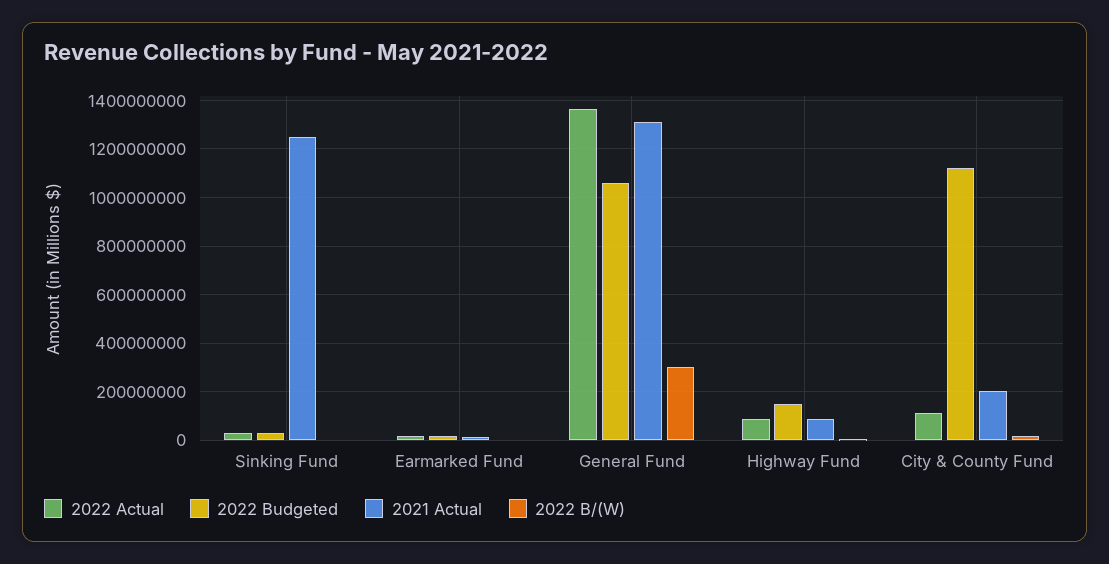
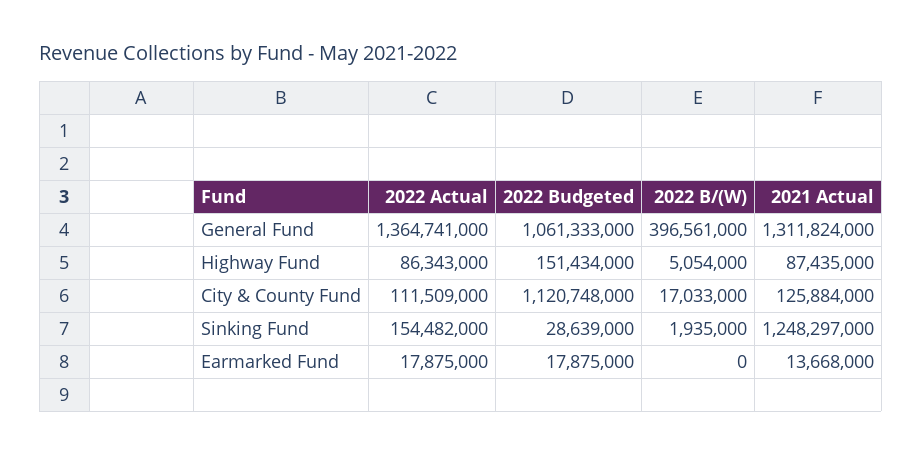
  {
    "2022 Actual": {
-     "Sinking Fund": 25000000,
+     "Sinking Fund": 154482000,
      "Earmarked Fund": 17875000,
      "General Fund": 1364741000,
      "Highway Fund": 86343000,
      "City & County Fund": 111509000
    },
    "2022 Budgeted": {
      "Sinking Fund": 28639000,
      "Earmarked Fund": 17875000,
      "General Fund": 1061333000,
      "Highway Fund": 151434000,
      "City & County Fund": 1120748000
    },
    "2021 Actual": {
      "Sinking Fund": 1248297000,
      "Earmarked Fund": 13668000,
      "General Fund": 1311824000,
      "Highway Fund": 87435000,
-     "City & County Fund": 200000000
+     "City & County Fund": 125884000
    },
    "2022 B/(W)": {
      "Sinking Fund": 1935000,
      "Earmarked Fund": 0,
-     "General Fund": 300000000,
+     "General Fund": 396561000,
      "Highway Fund": 5054000,
      "City & County Fund": 17033000
    }
  }

